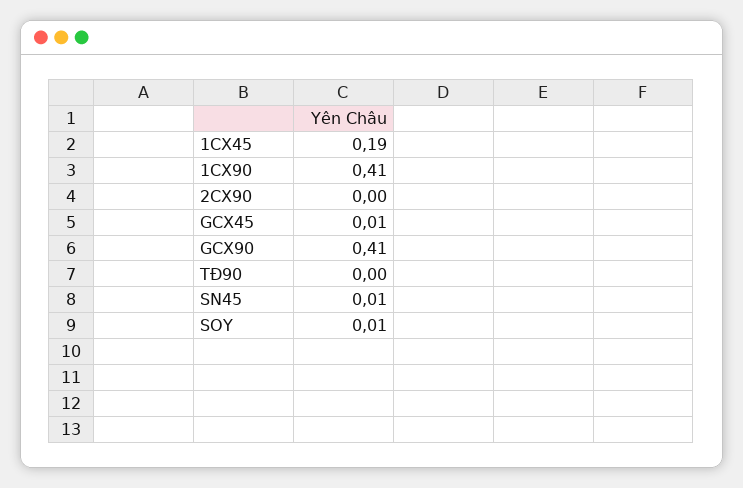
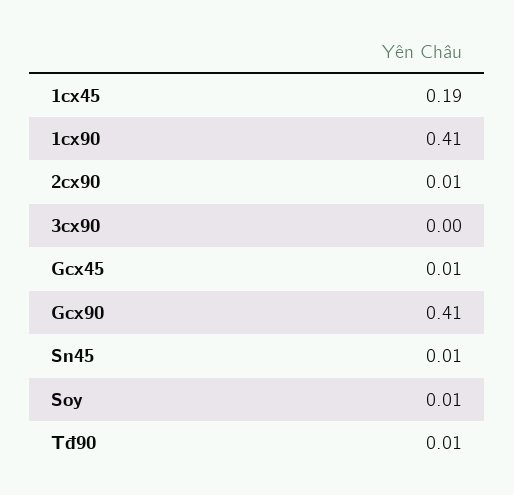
  {
    "1CX45": 0.19,
    "1CX90": 0.41,
-   "2CX90": 0,
+   "2CX90": 0.01,
    "GCX45": 0.01,
    "GCX90": 0.41,
-   "TĐ90": 0,
+   "TĐ90": 0.01,
    "SN45": 0.01,
-   "SOY": 0.01
+   "SOY": 0.01,
+   "3cx90": 0
  }

